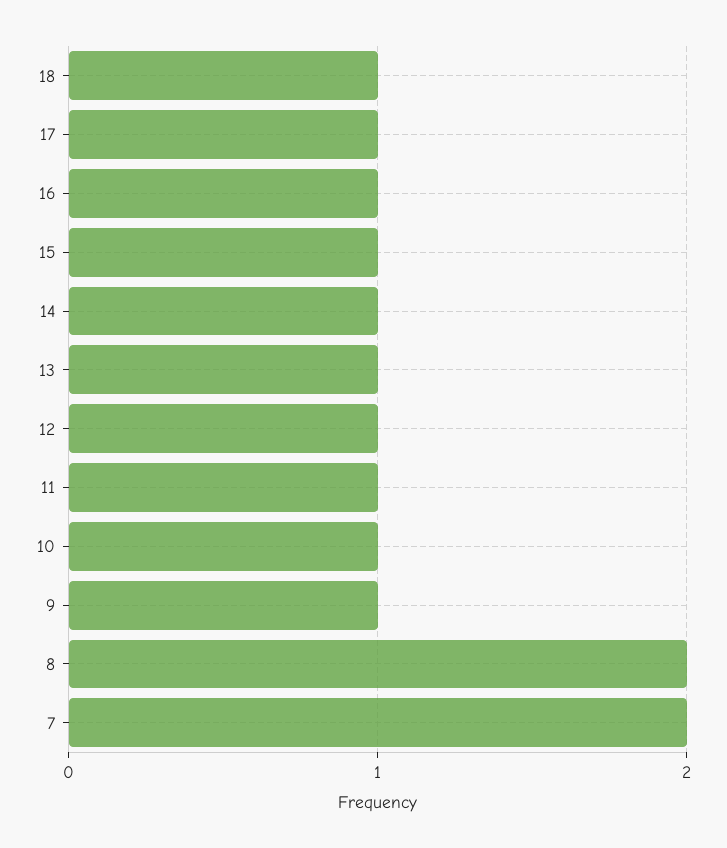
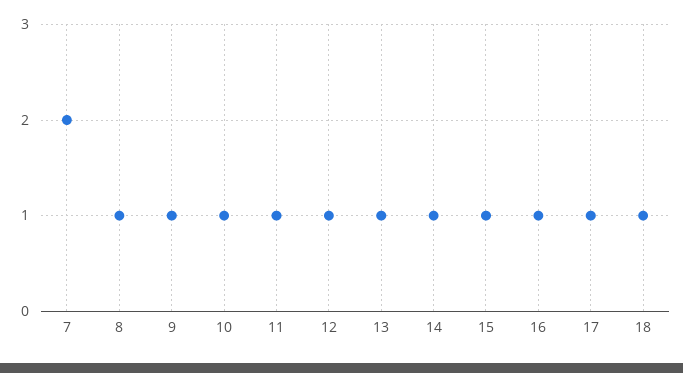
  {
    "18": 1,
    "17": 1,
    "16": 1,
    "15": 1,
    "14": 1,
    "13": 1,
    "12": 1,
    "11": 1,
    "10": 1,
    "9": 1,
-   "8": 2,
+   "8": 1,
    "7": 2
  }

